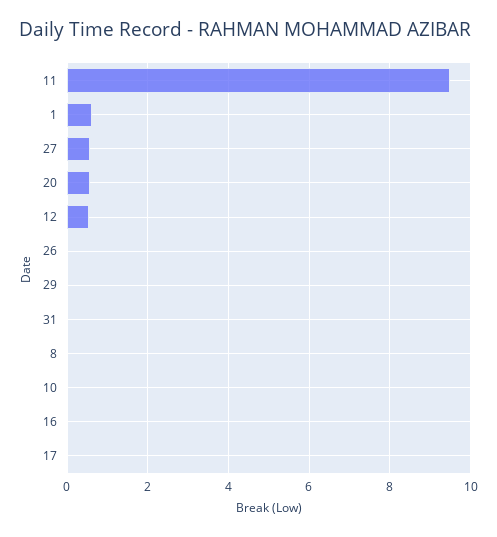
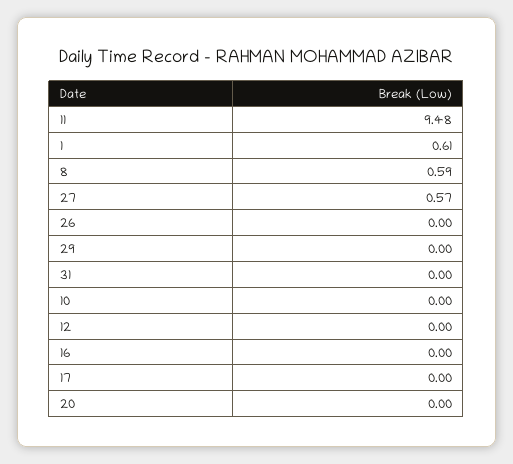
  {
    "11": 9.48,
    "1": 0.61,
    "27": 0.57,
-   "20": 0.6,
+   "20": 0,
-   "12": 0.6,
+   "12": 0,
    "26": 0,
    "29": 0,
    "31": 0,
-   "8": 0,
+   "8": 0.59,
    "10": 0,
    "16": 0,
    "17": 0
  }

